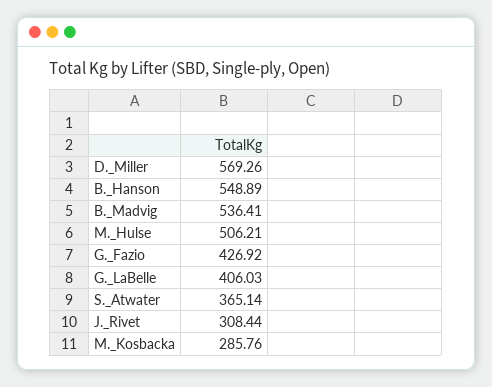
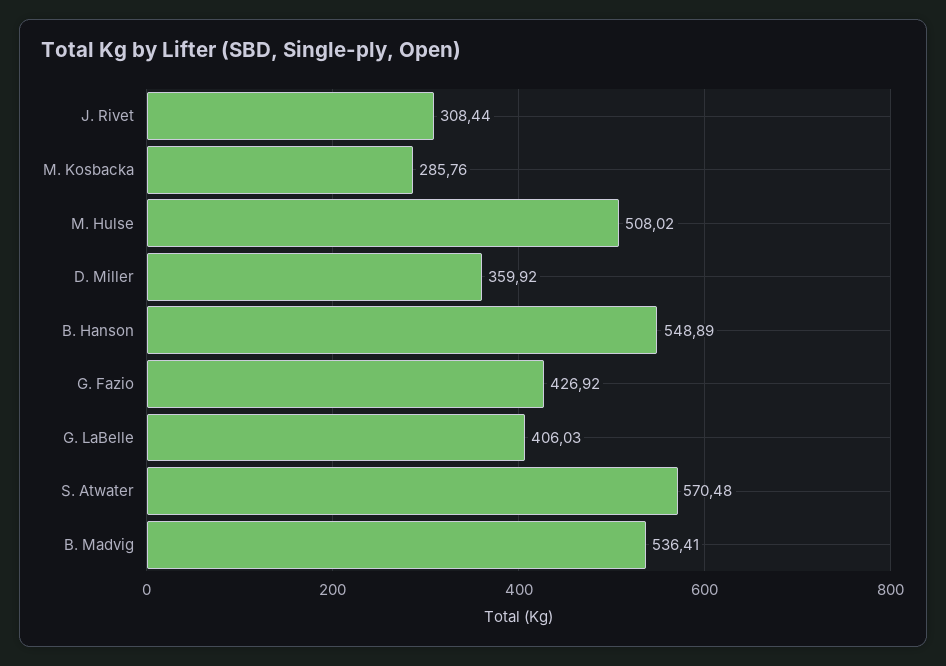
  {
-   "D._Miller": 569.26,
+   "D._Miller": 359.92,
    "B._Hanson": 548.89,
    "B._Madvig": 536.41,
-   "M._Hulse": 506.21,
+   "M._Hulse": 508.02,
    "G._Fazio": 426.92,
    "G._LaBelle": 406.03,
-   "S._Atwater": 365.14,
+   "S._Atwater": 570.48,
    "J._Rivet": 308.44,
    "M._Kosbacka": 285.76
  }

